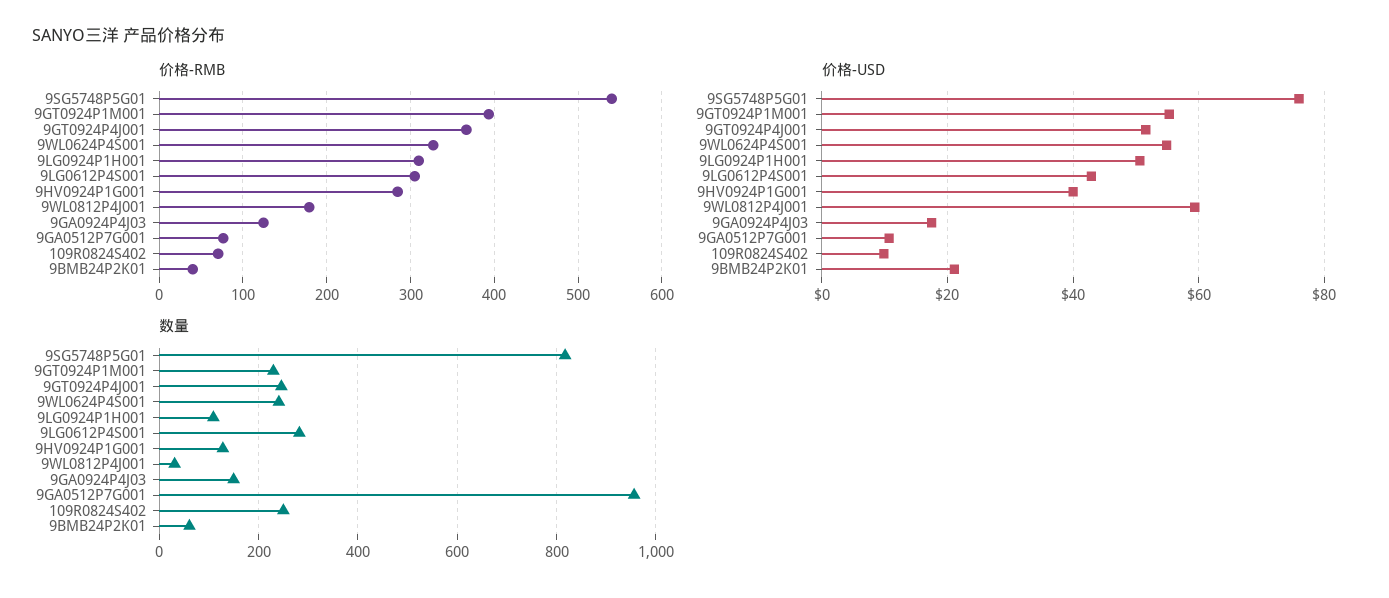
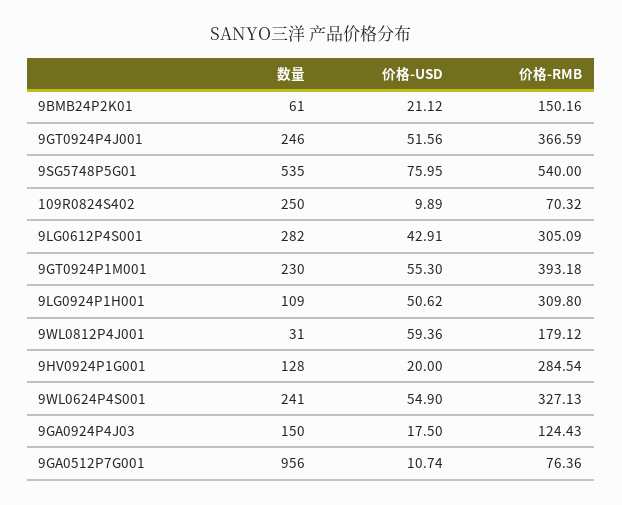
  {
    "价格-RMB": {
      "9SG5748P5G01": 540,
      "9GT0924P1M001": 393.18,
      "9GT0924P4J001": 366.59,
      "9WL0624P4S001": 327.13,
      "9LG0924P1H001": 309.8,
      "9LG0612P4S001": 305.09,
      "9HV0924P1G001": 284.54,
      "9WL0812P4J001": 179.12,
      "9GA0924P4J03": 124.43,
      "9GA0512P7G001": 76.36,
      "109R0824S402": 70.32,
-     "9BMB24P2K01": 40
+     "9BMB24P2K01": 150.16
    },
    "价格-USD": {
      "9SG5748P5G01": 75.95,
      "9GT0924P1M001": 55.3,
      "9GT0924P4J001": 51.56,
      "9WL0624P4S001": 54.9,
      "9LG0924P1H001": 50.62,
      "9LG0612P4S001": 42.91,
-     "9HV0924P1G001": 40,
+     "9HV0924P1G001": 20,
      "9WL0812P4J001": 59.36,
      "9GA0924P4J03": 17.5,
      "9GA0512P7G001": 10.74,
      "109R0824S402": 9.89,
      "9BMB24P2K01": 21.12
    },
    "数量": {
-     "9SG5748P5G01": 820,
+     "9SG5748P5G01": 535,
      "9GT0924P1M001": 230,
      "9GT0924P4J001": 246,
      "9WL0624P4S001": 241,
      "9LG0924P1H001": 109,
      "9LG0612P4S001": 282,
      "9HV0924P1G001": 128,
      "9WL0812P4J001": 31,
      "9GA0924P4J03": 150,
      "9GA0512P7G001": 956,
      "109R0824S402": 250,
      "9BMB24P2K01": 61
    }
  }

